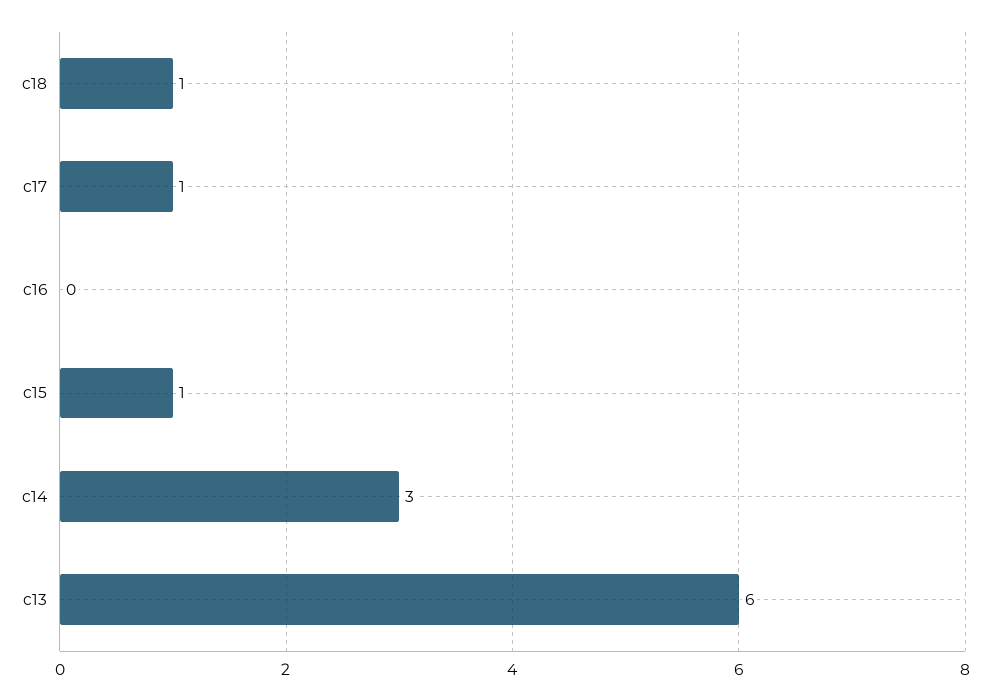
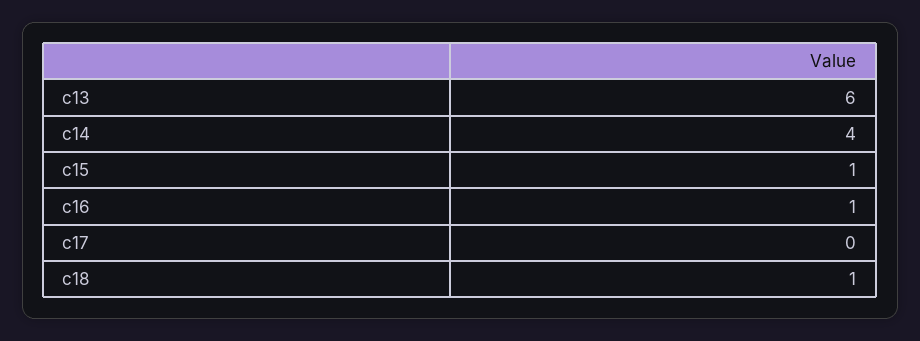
  {
    "c18": 1,
-   "c17": 1,
+   "c17": 0,
-   "c16": 0,
+   "c16": 1,
    "c15": 1,
-   "c14": 3,
+   "c14": 4,
    "c13": 6
  }

